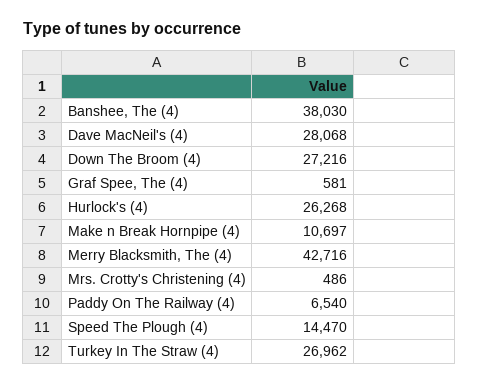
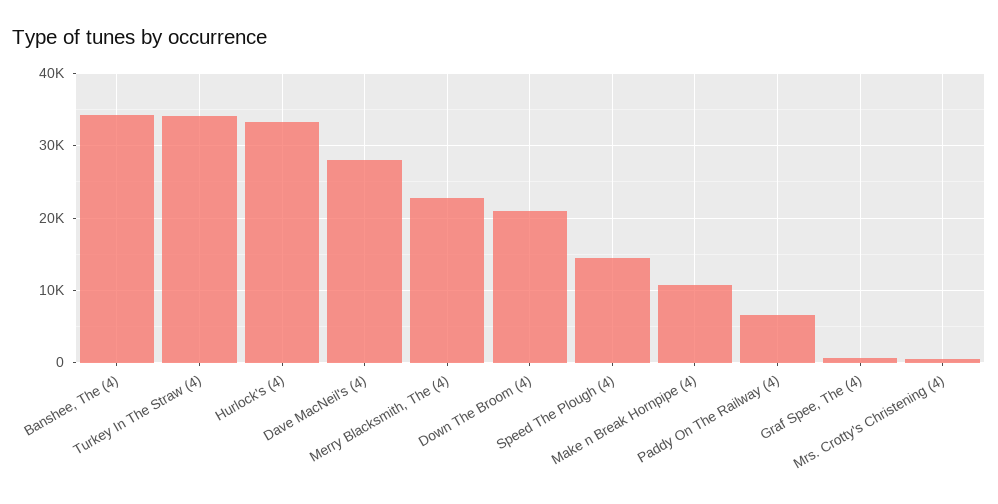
  {
-   "Banshee, The (4)": 38030,
+   "Banshee, The (4)": 34000,
    "Dave MacNeil's (4)": 28068,
-   "Down The Broom (4)": 27216,
+   "Down The Broom (4)": 21000,
    "Graf Spee, The (4)": 581,
-   "Hurlock's (4)": 26268,
+   "Hurlock's (4)": 33000,
    "Make n Break Hornpipe (4)": 10697,
-   "Merry Blacksmith, The (4)": 42716,
+   "Merry Blacksmith, The (4)": 23000,
    "Mrs. Crotty's Christening (4)": 486,
    "Paddy On The Railway (4)": 6540,
    "Speed The Plough (4)": 14470,
-   "Turkey In The Straw (4)": 26962
+   "Turkey In The Straw (4)": 34000
  }

